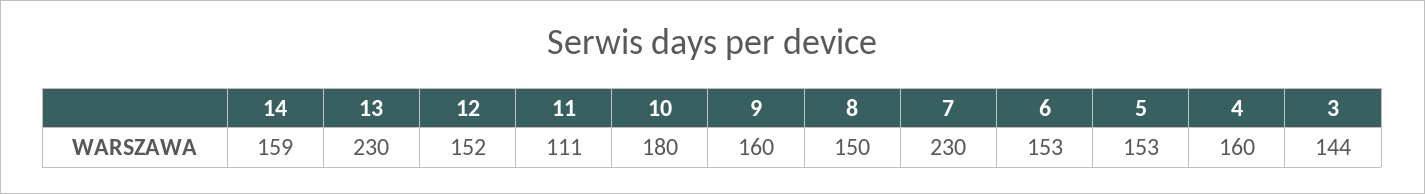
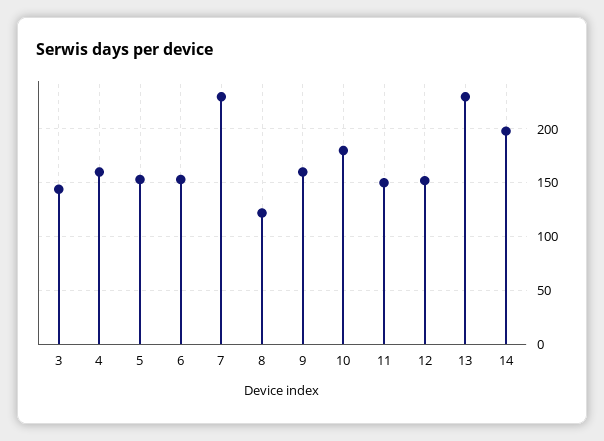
  {
-   "14": 159,
+   "14": 200,
    "13": 230,
    "12": 152,
-   "11": 111,
+   "11": 150,
    "10": 180,
    "9": 160,
-   "8": 150,
+   "8": 120,
    "7": 230,
    "6": 153,
    "5": 153,
    "4": 160,
    "3": 144
  }

